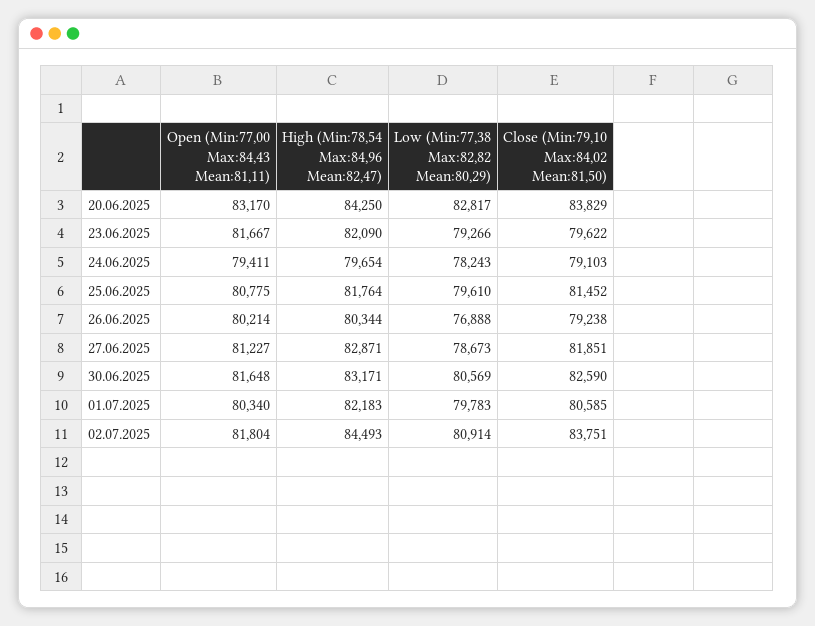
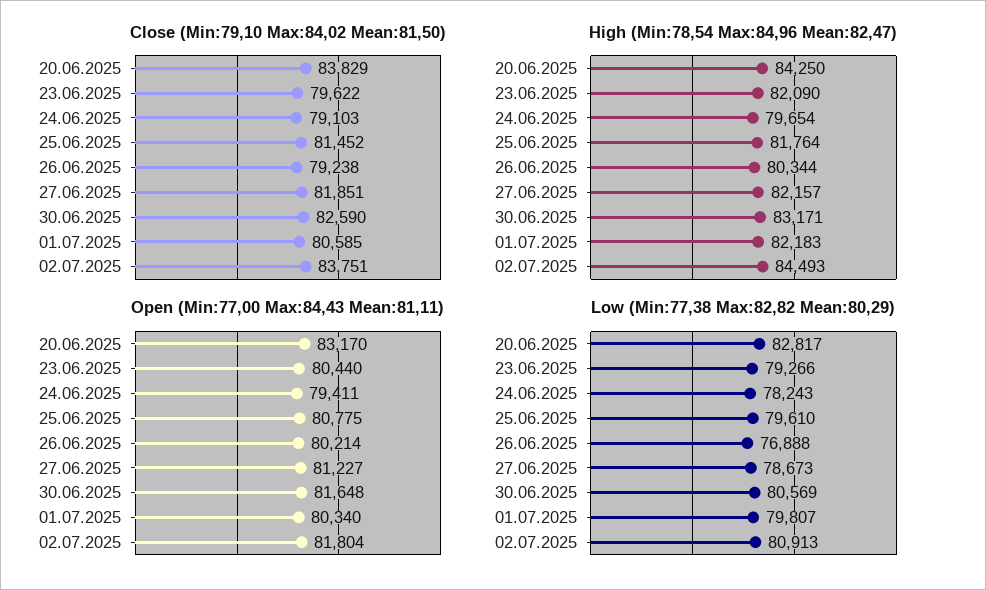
  {
    "Open (Min:77,00 Max:84,43 Mean:81,11)": {
      "20.06.2025": 83170,
-     "23.06.2025": 81667,
+     "23.06.2025": 80440,
      "24.06.2025": 79411,
      "25.06.2025": 80775,
      "26.06.2025": 80214,
      "27.06.2025": 81227,
      "30.06.2025": 81648,
      "01.07.2025": 80340,
      "02.07.2025": 81804
    },
    "High (Min:78,54 Max:84,96 Mean:82,47)": {
      "20.06.2025": 84250,
      "23.06.2025": 82090,
      "24.06.2025": 79654,
      "25.06.2025": 81764,
      "26.06.2025": 80344,
-     "27.06.2025": 82871,
+     "27.06.2025": 82157,
      "30.06.2025": 83171,
      "01.07.2025": 82183,
      "02.07.2025": 84493
    },
    "Low (Min:77,38 Max:82,82 Mean:80,29)": {
      "20.06.2025": 82817,
      "23.06.2025": 79266,
      "24.06.2025": 78243,
      "25.06.2025": 79610,
      "26.06.2025": 76888,
      "27.06.2025": 78673,
      "30.06.2025": 80569,
-     "01.07.2025": 79783,
+     "01.07.2025": 79807,
-     "02.07.2025": 80914
+     "02.07.2025": 80913
    },
    "Close (Min:79,10 Max:84,02 Mean:81,50)": {
      "20.06.2025": 83829,
      "23.06.2025": 79622,
      "24.06.2025": 79103,
      "25.06.2025": 81452,
      "26.06.2025": 79238,
      "27.06.2025": 81851,
      "30.06.2025": 82590,
      "01.07.2025": 80585,
      "02.07.2025": 83751
    }
  }

